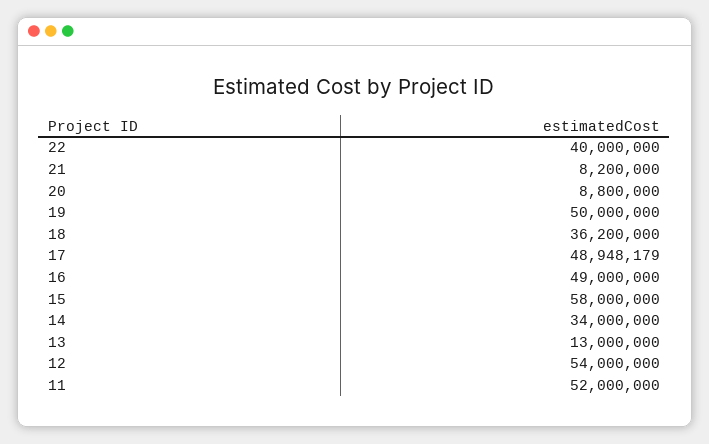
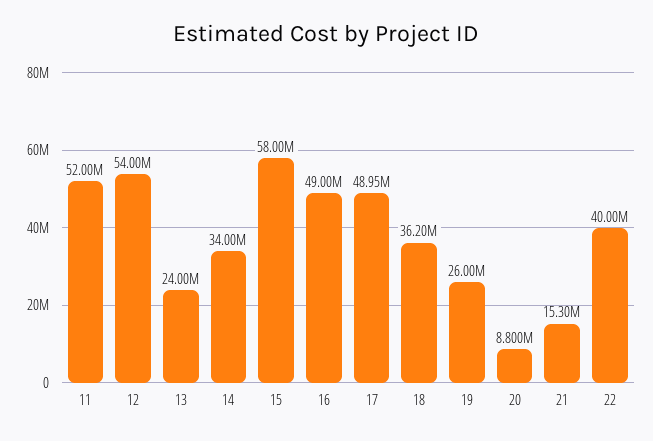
  {
    "22": 40000000,
-   "21": 8200000,
+   "21": 15300000,
    "20": 8800000,
-   "19": 50000000,
+   "19": 26000000,
    "18": 36200000,
    "17": 48948179,
    "16": 49000000,
    "15": 58000000,
    "14": 34000000,
-   "13": 13000000,
+   "13": 24000000,
    "12": 54000000,
    "11": 52000000
  }

